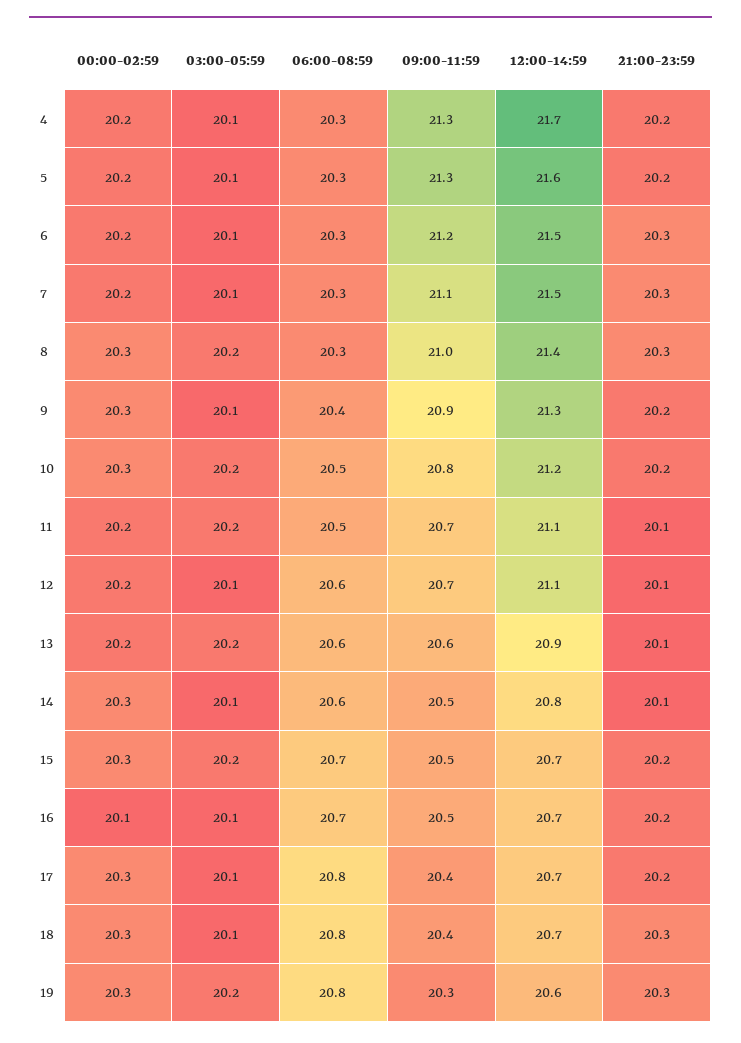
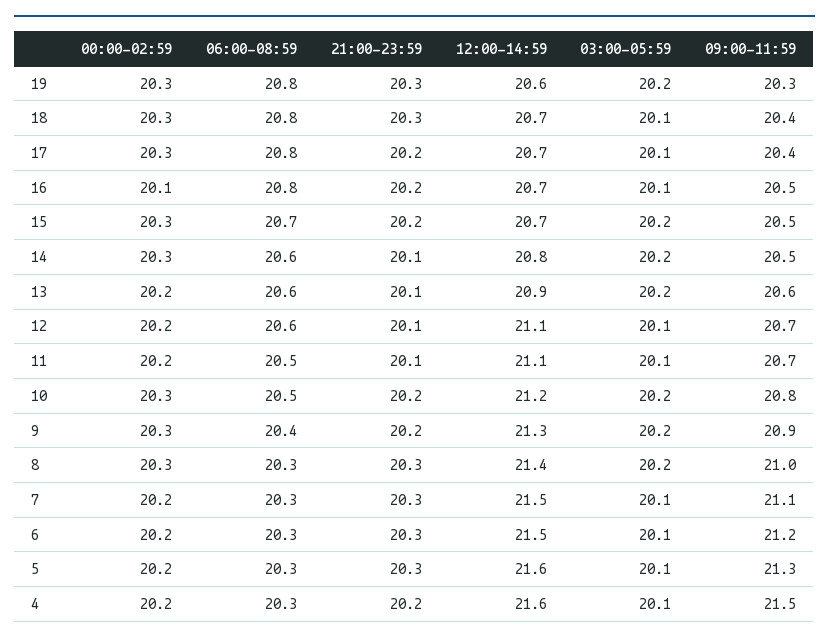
  {
    "00:00-02:59": {
      "4": 20.2,
      "5": 20.2,
      "6": 20.2,
      "7": 20.2,
      "8": 20.3,
      "9": 20.3,
      "10": 20.3,
      "11": 20.2,
      "12": 20.2,
      "13": 20.2,
      "14": 20.3,
      "15": 20.3,
      "16": 20.1,
      "17": 20.3,
      "18": 20.3,
      "19": 20.3
    },
    "03:00-05:59": {
      "4": 20.1,
      "5": 20.1,
      "6": 20.1,
      "7": 20.1,
      "8": 20.2,
-     "9": 20.1,
+     "9": 20.2,
      "10": 20.2,
-     "11": 20.2,
+     "11": 20.1,
      "12": 20.1,
      "13": 20.2,
-     "14": 20.1,
+     "14": 20.2,
      "15": 20.2,
      "16": 20.1,
      "17": 20.1,
      "18": 20.1,
      "19": 20.2
    },
    "06:00-08:59": {
      "4": 20.3,
      "5": 20.3,
      "6": 20.3,
      "7": 20.3,
      "8": 20.3,
      "9": 20.4,
      "10": 20.5,
      "11": 20.5,
      "12": 20.6,
      "13": 20.6,
      "14": 20.6,
      "15": 20.7,
-     "16": 20.7,
+     "16": 20.8,
      "17": 20.8,
      "18": 20.8,
      "19": 20.8
    },
    "09:00-11:59": {
-     "4": 21.3,
+     "4": 21.5,
      "5": 21.3,
      "6": 21.2,
      "7": 21.1,
      "8": 21,
      "9": 20.9,
      "10": 20.8,
      "11": 20.7,
      "12": 20.7,
      "13": 20.6,
      "14": 20.5,
      "15": 20.5,
      "16": 20.5,
      "17": 20.4,
      "18": 20.4,
      "19": 20.3
    },
    "12:00-14:59": {
-     "4": 21.7,
+     "4": 21.6,
      "5": 21.6,
      "6": 21.5,
      "7": 21.5,
      "8": 21.4,
      "9": 21.3,
      "10": 21.2,
      "11": 21.1,
      "12": 21.1,
      "13": 20.9,
      "14": 20.8,
      "15": 20.7,
      "16": 20.7,
      "17": 20.7,
      "18": 20.7,
      "19": 20.6
    },
    "21:00-23:59": {
      "4": 20.2,
-     "5": 20.2,
+     "5": 20.3,
      "6": 20.3,
      "7": 20.3,
      "8": 20.3,
      "9": 20.2,
      "10": 20.2,
      "11": 20.1,
      "12": 20.1,
      "13": 20.1,
      "14": 20.1,
      "15": 20.2,
      "16": 20.2,
      "17": 20.2,
      "18": 20.3,
      "19": 20.3
    }
  }

